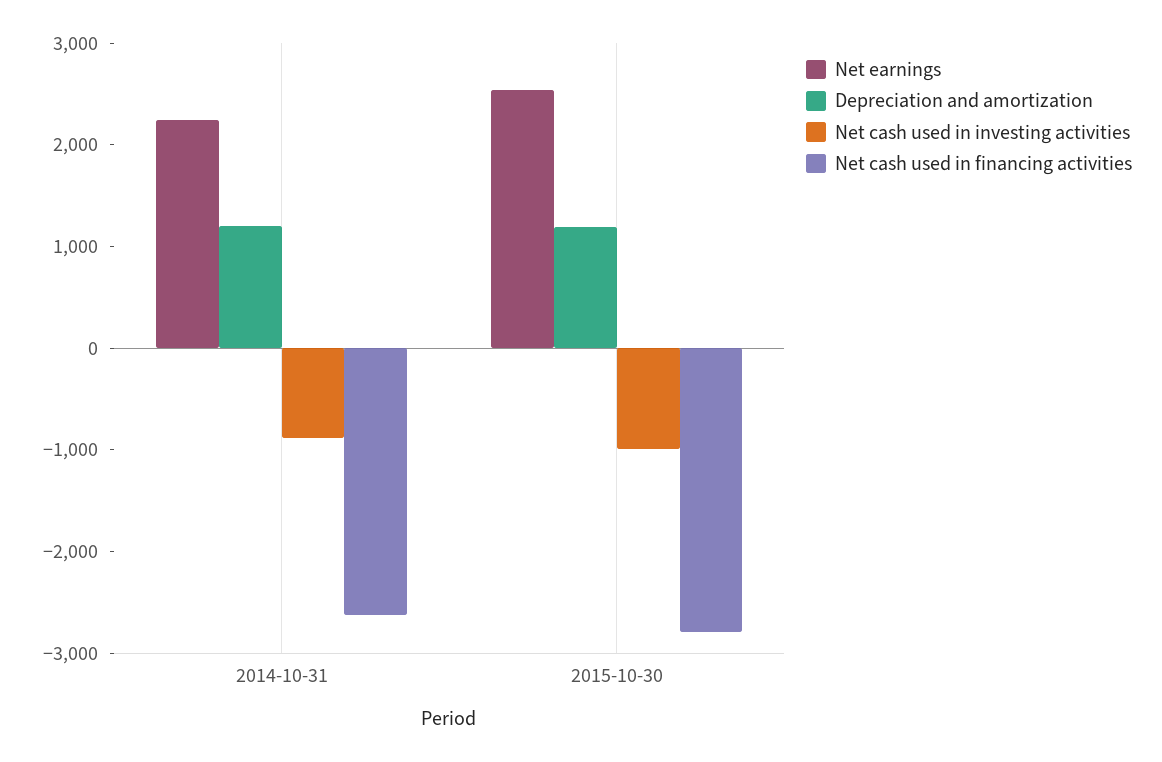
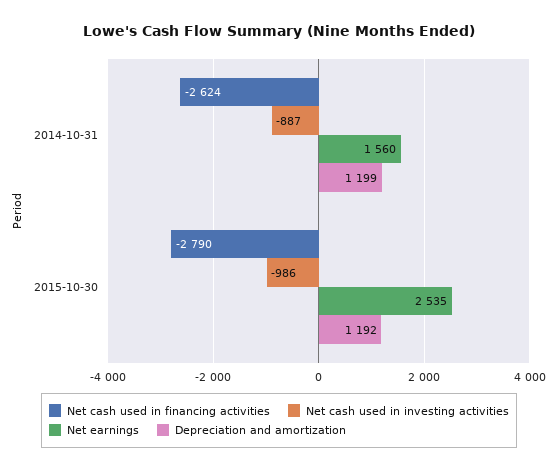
  {
    "Net earnings": {
-     "2014-10-31": 2200,
+     "2014-10-31": 1560,
      "2015-10-30": 2535
    },
    "Depreciation and amortization": {
      "2014-10-31": 1199,
      "2015-10-30": 1192
    },
    "Net cash used in investing activities": {
      "2014-10-31": -887,
      "2015-10-30": -986
    },
    "Net cash used in financing activities": {
      "2014-10-31": -2624,
      "2015-10-30": -2790
    }
  }

